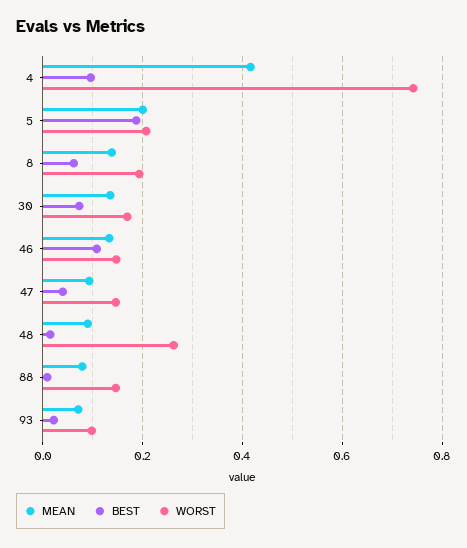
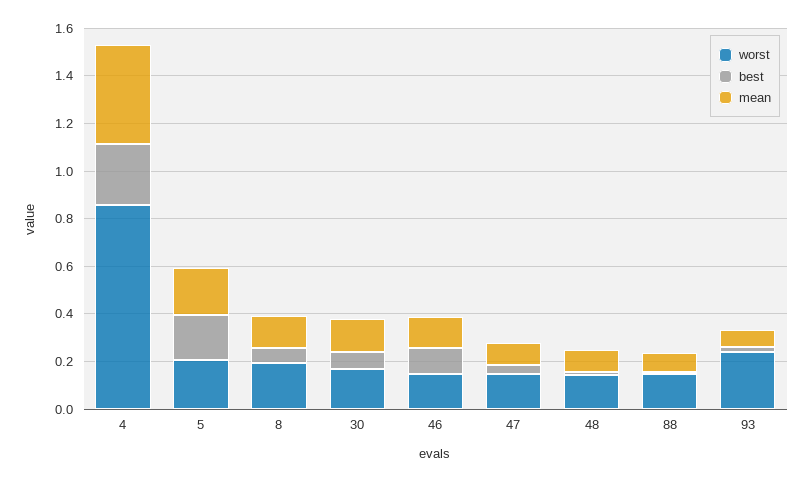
  {
    "MEAN": {
      "4": 0.42,
      "5": 0.2,
      "8": 0.14,
      "30": 0.14,
      "46": 0.14,
      "47": 0.1,
      "48": 0.1,
      "88": 0.08,
      "93": 0.08
    },
    "BEST": {
-     "4": 0.1,
+     "4": 0.25,
      "5": 0.18,
      "8": 0.06,
      "30": 0.08,
      "46": 0.1,
      "47": 0.04,
      "48": 0.02,
      "88": 0,
      "93": 0.02
    },
    "WORST": {
-     "4": 0.74,
+     "4": 0.85,
      "5": 0.2,
      "8": 0.2,
      "30": 0.16,
      "46": 0.14,
      "47": 0.14,
-     "48": 0.26,
+     "48": 0.15,
      "88": 0.14,
-     "93": 0.1
+     "93": 0.25
    }
  }

